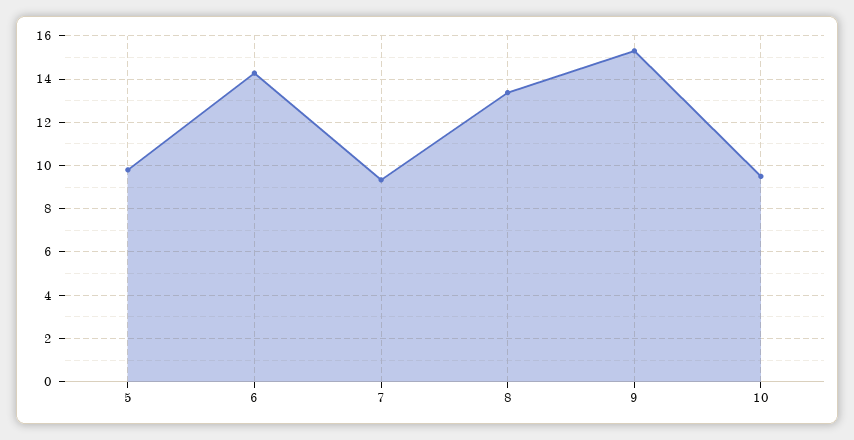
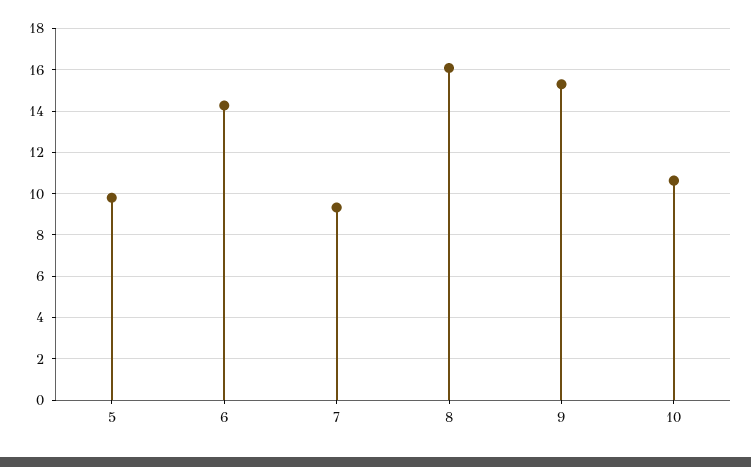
  {
    "5": 10,
    "6": 14.5,
    "7": 9.5,
-   "8": 13.5,
+   "8": 16,
    "9": 15.5,
-   "10": 9.5
+   "10": 10.5
  }

